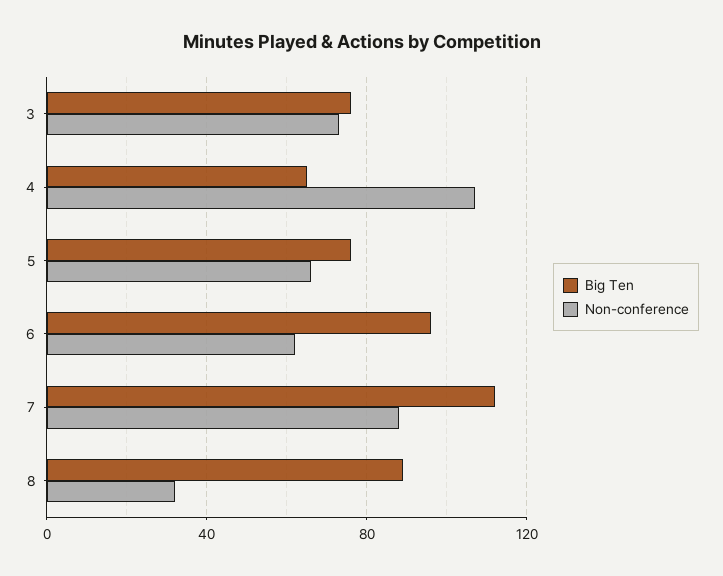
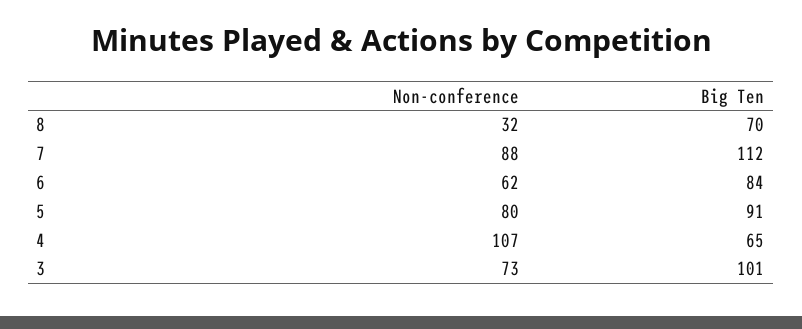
  {
    "Big Ten": {
-     "3": 75,
+     "3": 101,
      "4": 65,
-     "5": 75,
+     "5": 91,
-     "6": 95,
+     "6": 84,
      "7": 112,
-     "8": 90
+     "8": 70
    },
    "Non-conference": {
      "3": 73,
      "4": 107,
-     "5": 65,
+     "5": 80,
      "6": 62,
      "7": 88,
      "8": 32
    }
  }

